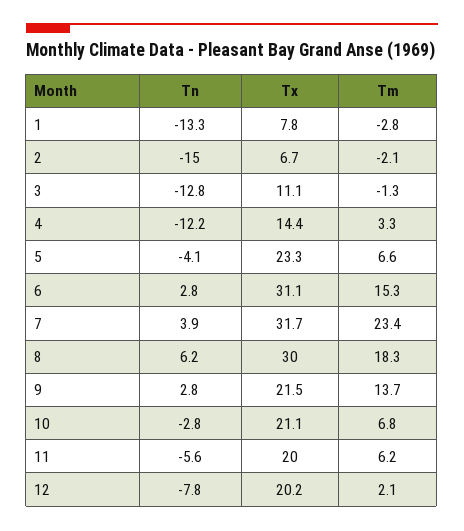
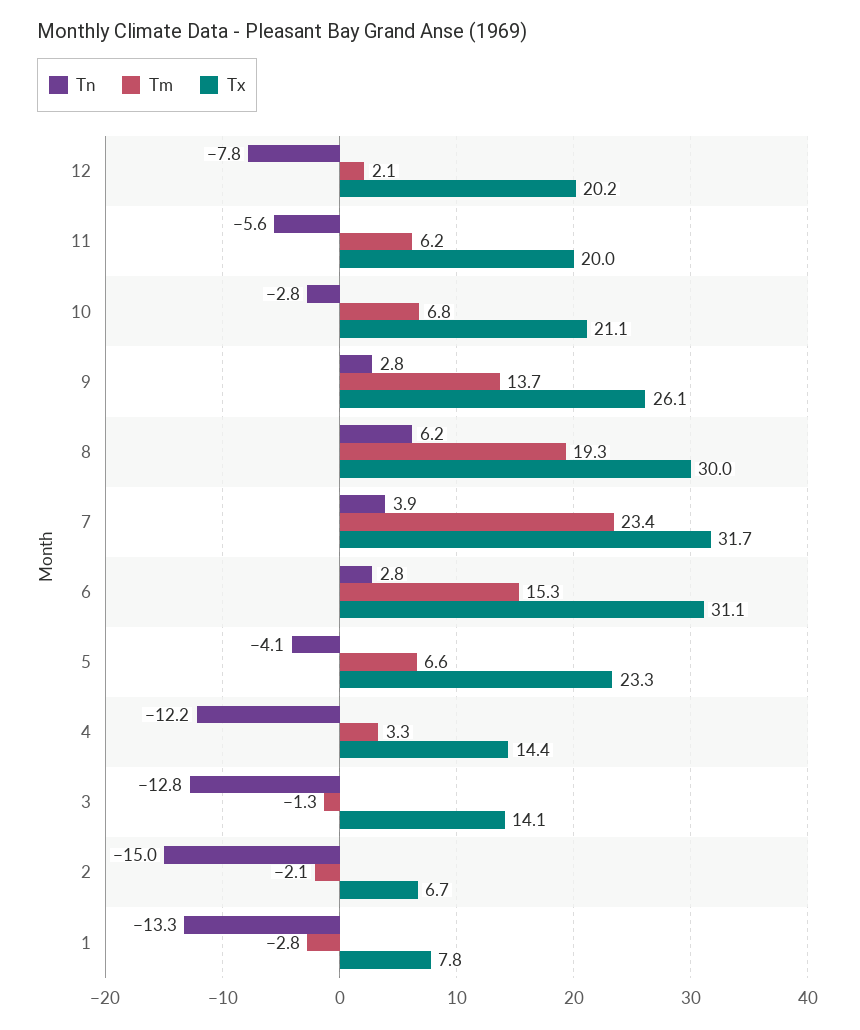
  {
    "Tn": {
      "1": -13.3,
      "2": -15,
      "3": -12.8,
      "4": -12.2,
      "5": -4.1,
      "6": 2.8,
      "7": 3.9,
      "8": 6.2,
      "9": 2.8,
      "10": -2.8,
      "11": -5.6,
      "12": -7.8
    },
    "Tx": {
      "1": 7.8,
      "2": 6.7,
-     "3": 11.1,
+     "3": 14.1,
      "4": 14.4,
      "5": 23.3,
      "6": 31.1,
      "7": 31.7,
      "8": 30,
-     "9": 21.5,
+     "9": 26.1,
      "10": 21.1,
      "11": 20,
      "12": 20.2
    },
    "Tm": {
      "1": -2.8,
      "2": -2.1,
      "3": -1.3,
      "4": 3.3,
      "5": 6.6,
      "6": 15.3,
      "7": 23.4,
-     "8": 18.3,
+     "8": 19.3,
      "9": 13.7,
      "10": 6.8,
      "11": 6.2,
      "12": 2.1
    }
  }

